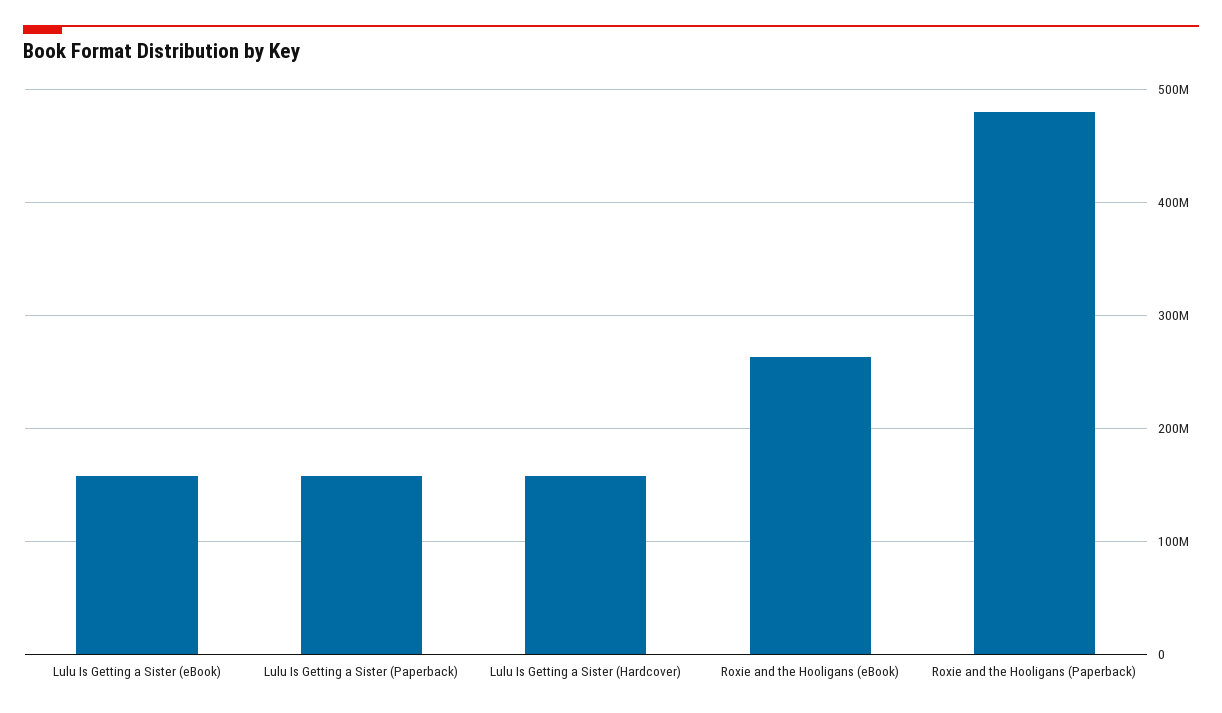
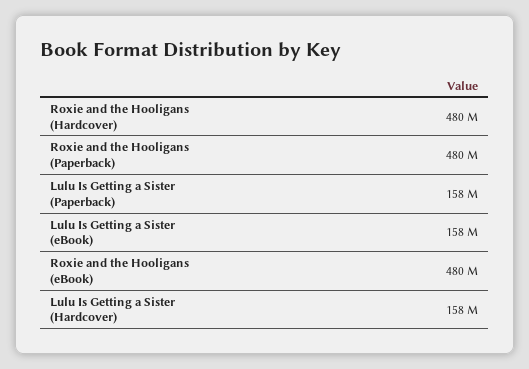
  {
    "Lulu Is Getting a Sister (eBook)": 158000000,
    "Lulu Is Getting a Sister (Paperback)": 158000000,
    "Lulu Is Getting a Sister (Hardcover)": 158000000,
-   "Roxie and the Hooligans (eBook)": 260000000,
+   "Roxie and the Hooligans (eBook)": 480000000,
-   "Roxie and the Hooligans (Paperback)": 480000000
+   "Roxie and the Hooligans (Paperback)": 480000000,
+   "Roxie and the Hooligans (Hardcover)": 480000000
  }

